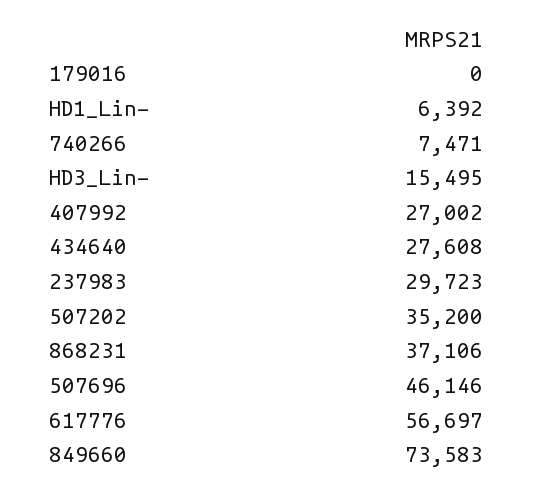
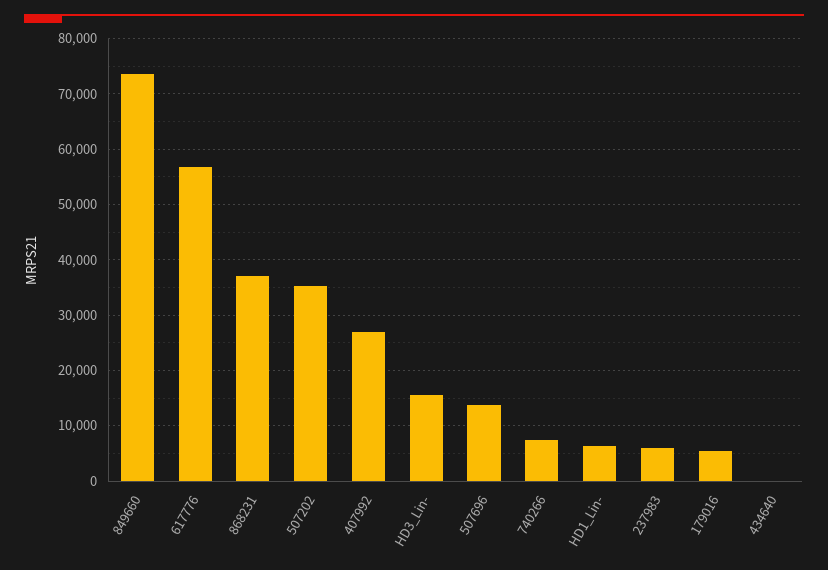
  {
-   "179016": 0,
+   "179016": 6000,
    "HD1_Lin-": 6392,
    "740266": 7471,
    "HD3_Lin-": 15495,
    "407992": 27002,
-   "434640": 27608,
+   "434640": 0,
-   "237983": 29723,
+   "237983": 6000,
    "507202": 35200,
    "868231": 37106,
-   "507696": 46146,
+   "507696": 14000,
    "617776": 56697,
    "849660": 73583
  }

